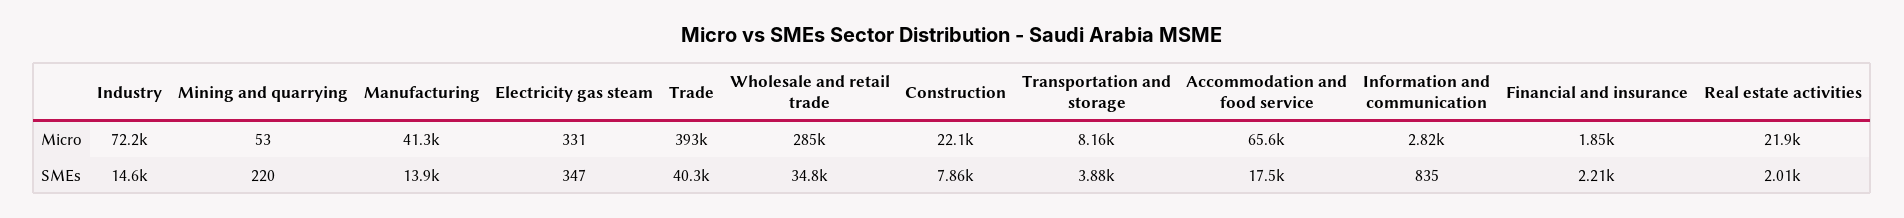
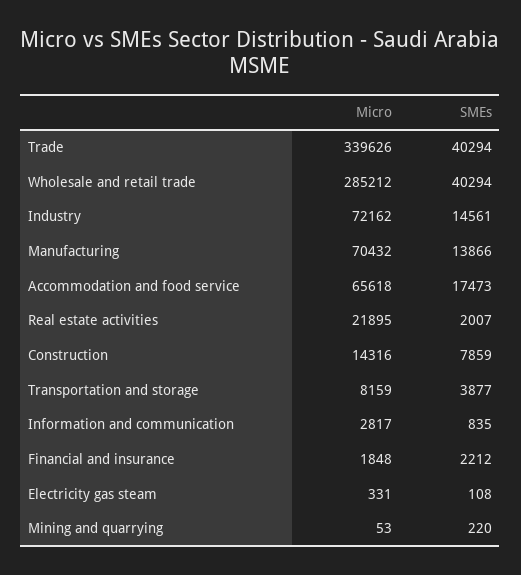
  {
    "Industry": {
      "Micro": 72162,
      "SMEs": 14561
    },
    "Mining and quarrying": {
      "Micro": 53,
      "SMEs": 220
    },
    "Manufacturing": {
-     "Micro": 41300,
+     "Micro": 70432,
      "SMEs": 13866
    },
    "Electricity gas steam": {
      "Micro": 331,
-     "SMEs": 347
+     "SMEs": 108
    },
    "Trade": {
-     "Micro": 393000,
+     "Micro": 339626,
      "SMEs": 40294
    },
    "Wholesale and retail trade": {
      "Micro": 285212,
-     "SMEs": 34800
+     "SMEs": 40294
    },
    "Construction": {
-     "Micro": 22100,
+     "Micro": 14316,
      "SMEs": 7859
    },
    "Transportation and storage": {
      "Micro": 8159,
      "SMEs": 3877
    },
    "Accommodation and food service": {
      "Micro": 65618,
      "SMEs": 17473
    },
    "Information and communication": {
      "Micro": 2817,
      "SMEs": 835
    },
    "Financial and insurance": {
      "Micro": 1848,
      "SMEs": 2212
    },
    "Real estate activities": {
      "Micro": 21895,
      "SMEs": 2007
    }
  }

